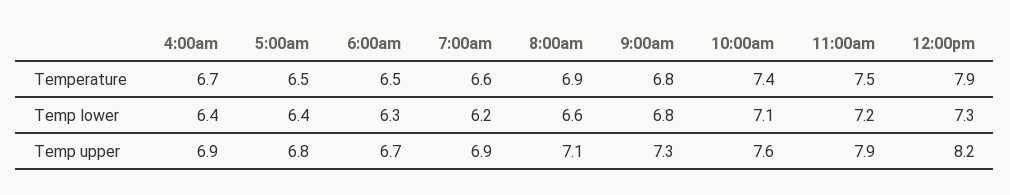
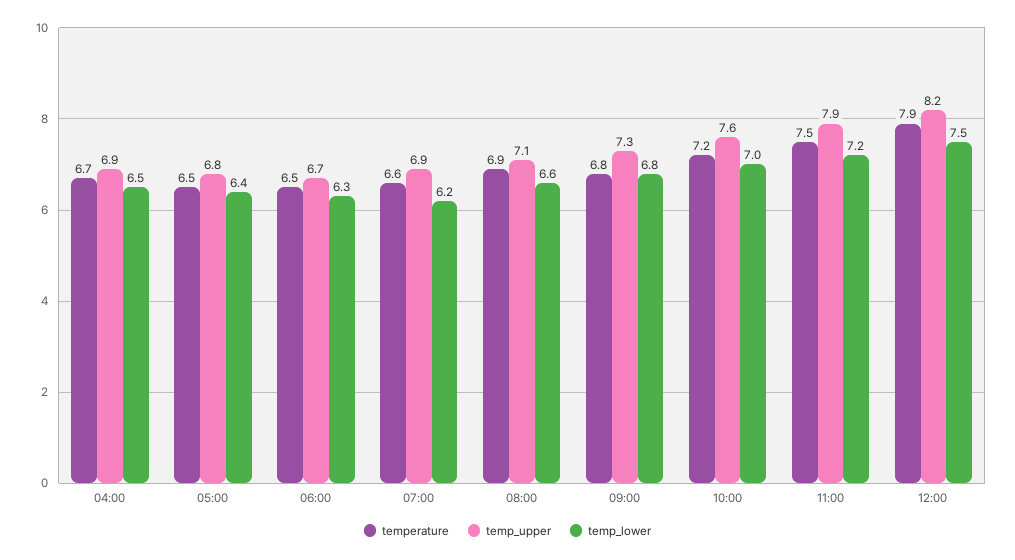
  {
    "Temperature": {
      "4:00am": 6.7,
      "5:00am": 6.5,
      "6:00am": 6.5,
      "7:00am": 6.6,
      "8:00am": 6.9,
      "9:00am": 6.8,
-     "10:00am": 7.4,
+     "10:00am": 7.2,
      "11:00am": 7.5,
      "12:00pm": 7.9
    },
    "Temp lower": {
-     "4:00am": 6.4,
+     "4:00am": 6.5,
      "5:00am": 6.4,
      "6:00am": 6.3,
      "7:00am": 6.2,
      "8:00am": 6.6,
      "9:00am": 6.8,
-     "10:00am": 7.1,
+     "10:00am": 7,
      "11:00am": 7.2,
-     "12:00pm": 7.3
+     "12:00pm": 7.5
    },
    "Temp upper": {
      "4:00am": 6.9,
      "5:00am": 6.8,
      "6:00am": 6.7,
      "7:00am": 6.9,
      "8:00am": 7.1,
      "9:00am": 7.3,
      "10:00am": 7.6,
      "11:00am": 7.9,
      "12:00pm": 8.2
    }
  }

